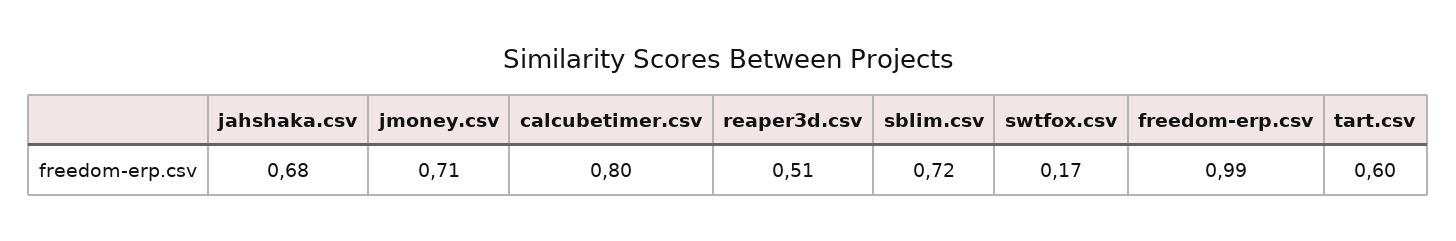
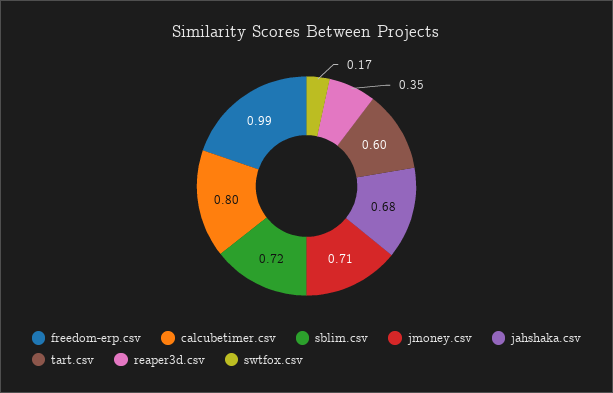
  {
    "jahshaka.csv": 0.68,
    "jmoney.csv": 0.71,
    "calcubetimer.csv": 0.8,
-   "reaper3d.csv": 0.51,
+   "reaper3d.csv": 0.35,
    "sblim.csv": 0.72,
    "swtfox.csv": 0.17,
    "freedom-erp.csv": 0.99,
    "tart.csv": 0.6
  }

